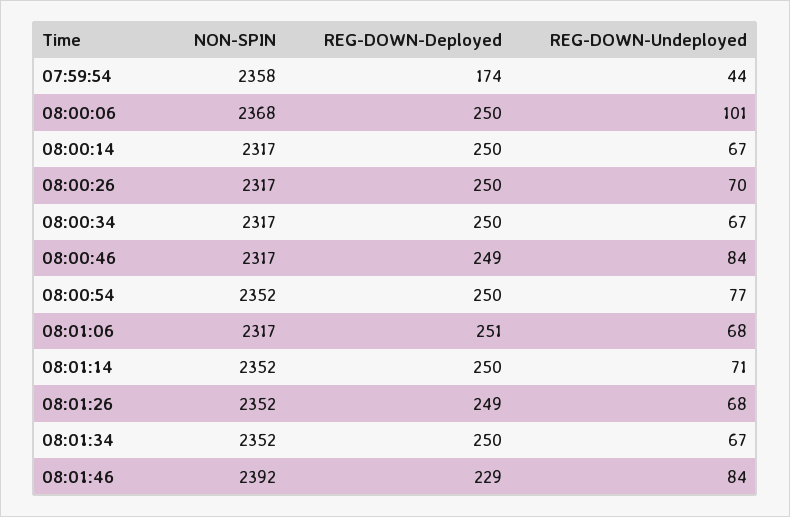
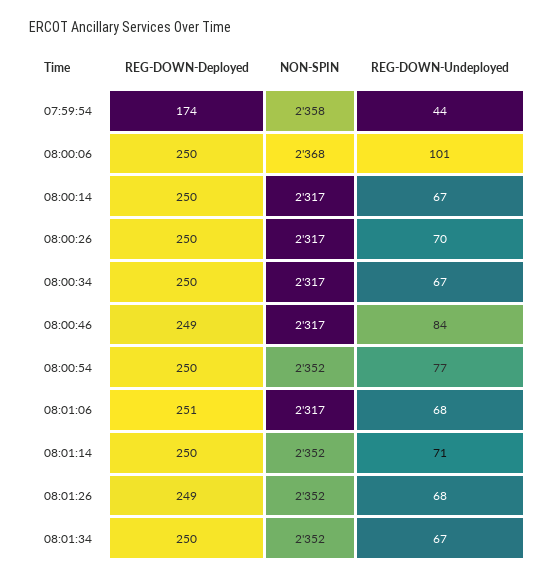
  {
    "NON-SPIN": {
      "07:59:54": 2358,
      "08:00:06": 2368,
      "08:00:14": 2317,
      "08:00:26": 2317,
      "08:00:34": 2317,
      "08:00:46": 2317,
      "08:00:54": 2352,
      "08:01:06": 2317,
      "08:01:14": 2352,
      "08:01:26": 2352,
-     "08:01:34": 2352,
+     "08:01:34": 2352
-     "08:01:46": 2392
    },
    "REG-DOWN-Deployed": {
      "07:59:54": 174,
      "08:00:06": 250,
      "08:00:14": 250,
      "08:00:26": 250,
      "08:00:34": 250,
      "08:00:46": 249,
      "08:00:54": 250,
      "08:01:06": 251,
      "08:01:14": 250,
      "08:01:26": 249,
-     "08:01:34": 250,
+     "08:01:34": 250
-     "08:01:46": 229
    },
    "REG-DOWN-Undeployed": {
      "07:59:54": 44,
      "08:00:06": 101,
      "08:00:14": 67,
      "08:00:26": 70,
      "08:00:34": 67,
      "08:00:46": 84,
      "08:00:54": 77,
      "08:01:06": 68,
      "08:01:14": 71,
      "08:01:26": 68,
-     "08:01:34": 67,
+     "08:01:34": 67
-     "08:01:46": 84
    }
  }

